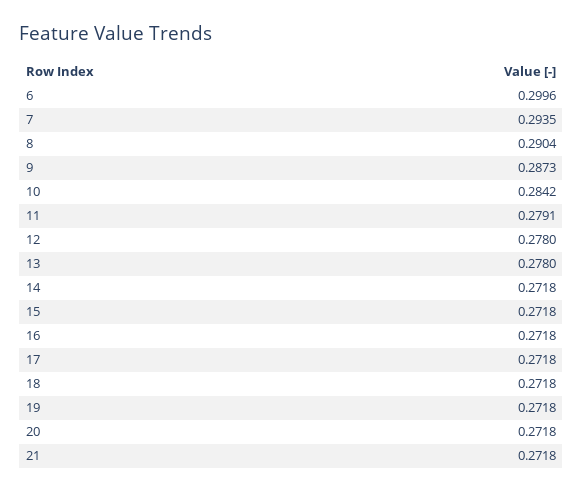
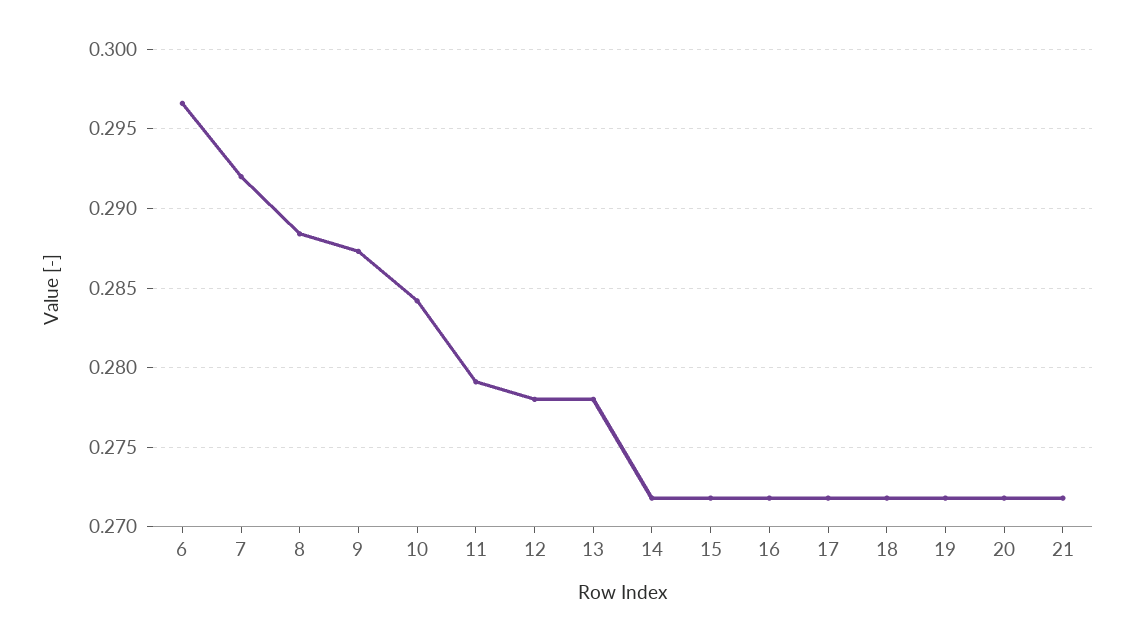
  {
-   "6": 0.2996,
+   "6": 0.2965,
-   "7": 0.2935,
+   "7": 0.292,
-   "8": 0.2904,
+   "8": 0.2885,
    "9": 0.2873,
    "10": 0.2842,
    "11": 0.2791,
    "12": 0.278,
    "13": 0.278,
    "14": 0.2718,
    "15": 0.2718,
    "16": 0.2718,
    "17": 0.2718,
    "18": 0.2718,
    "19": 0.2718,
    "20": 0.2718,
    "21": 0.2718
  }

